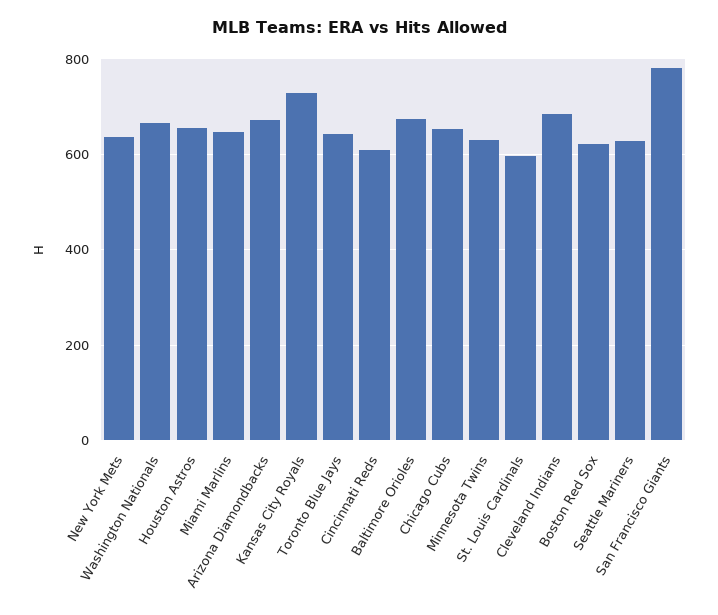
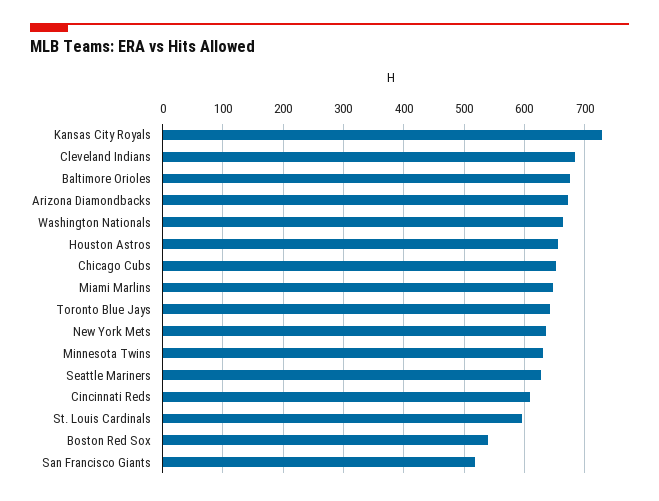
  {
    "New York Mets": 640,
    "Washington Nationals": 670,
    "Houston Astros": 660,
    "Miami Marlins": 650,
    "Arizona Diamondbacks": 670,
    "Kansas City Royals": 730,
    "Toronto Blue Jays": 640,
    "Cincinnati Reds": 610,
    "Baltimore Orioles": 680,
    "Chicago Cubs": 650,
    "Minnesota Twins": 630,
    "St. Louis Cardinals": 600,
    "Cleveland Indians": 680,
-   "Boston Red Sox": 620,
+   "Boston Red Sox": 540,
    "Seattle Mariners": 630,
-   "San Francisco Giants": 780
+   "San Francisco Giants": 520
  }

